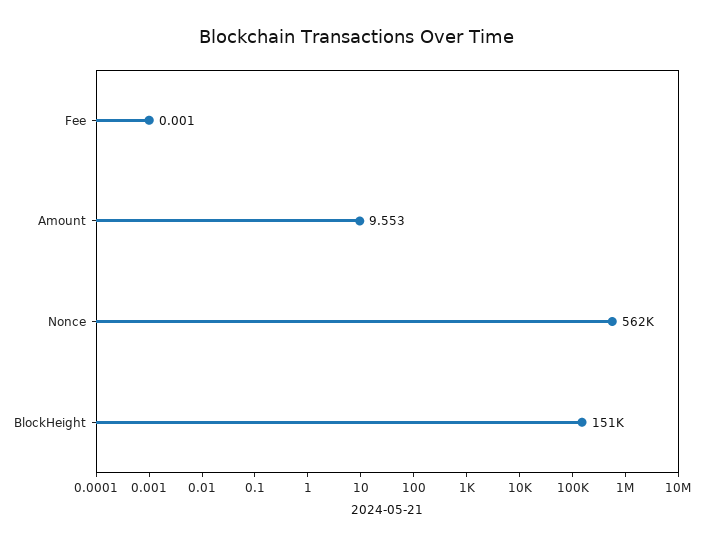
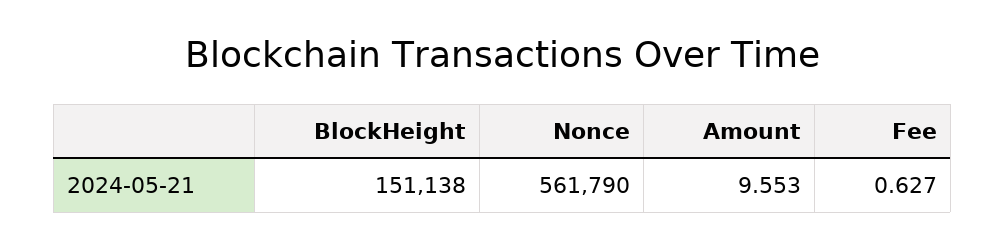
  {
-   "Fee": 0.001,
+   "Fee": 0.627,
    "Amount": 9.553,
    "Nonce": 561790,
    "BlockHeight": 151138
  }

